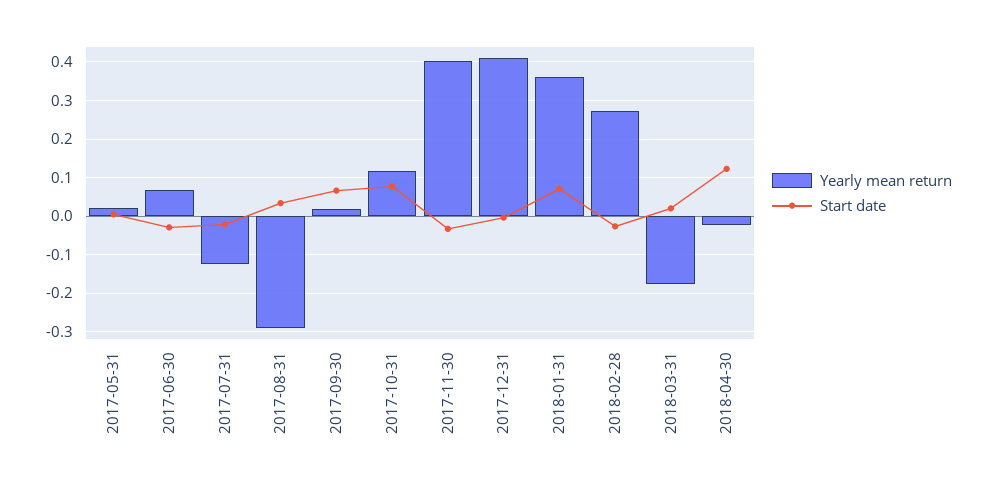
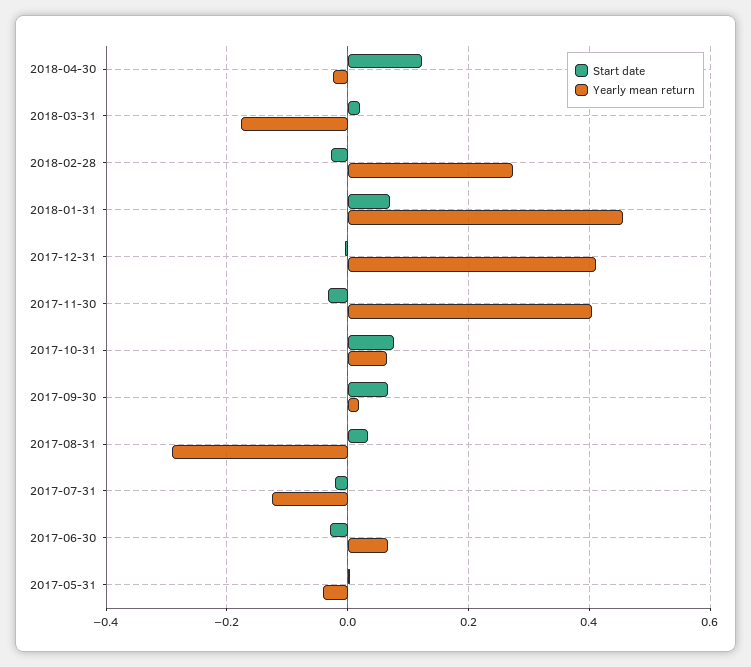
  {
    "Yearly mean return": {
-     "2017-05-31": 0.02,
+     "2017-05-31": -0.04,
      "2017-06-30": 0.06,
      "2017-07-31": -0.12,
      "2017-08-31": -0.3,
      "2017-09-30": 0.02,
-     "2017-10-31": 0.12,
+     "2017-10-31": 0.06,
      "2017-11-30": 0.4,
      "2017-12-31": 0.42,
-     "2018-01-31": 0.36,
+     "2018-01-31": 0.46,
      "2018-02-28": 0.28,
      "2018-03-31": -0.18,
      "2018-04-30": -0.02
    },
    "Start date": {
      "2017-05-31": 0,
      "2017-06-30": -0.02,
      "2017-07-31": -0.02,
      "2017-08-31": 0.04,
      "2017-09-30": 0.06,
      "2017-10-31": 0.08,
      "2017-11-30": -0.04,
      "2017-12-31": 0,
      "2018-01-31": 0.08,
      "2018-02-28": -0.02,
      "2018-03-31": 0.02,
      "2018-04-30": 0.12
    }
  }

